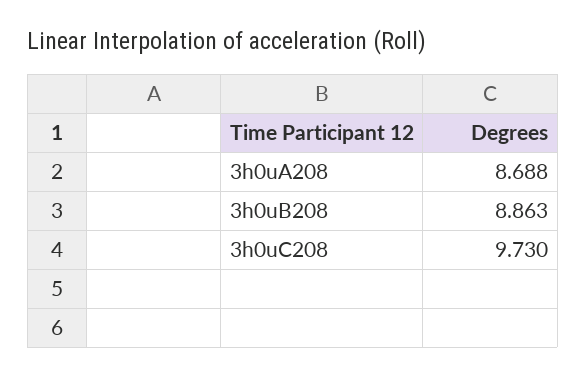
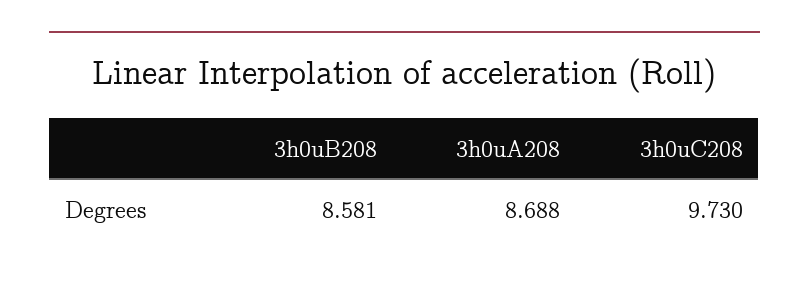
  {
    "3h0uA208": 8.688,
-   "3h0uB208": 8.863,
+   "3h0uB208": 8.581,
    "3h0uC208": 9.73
  }

